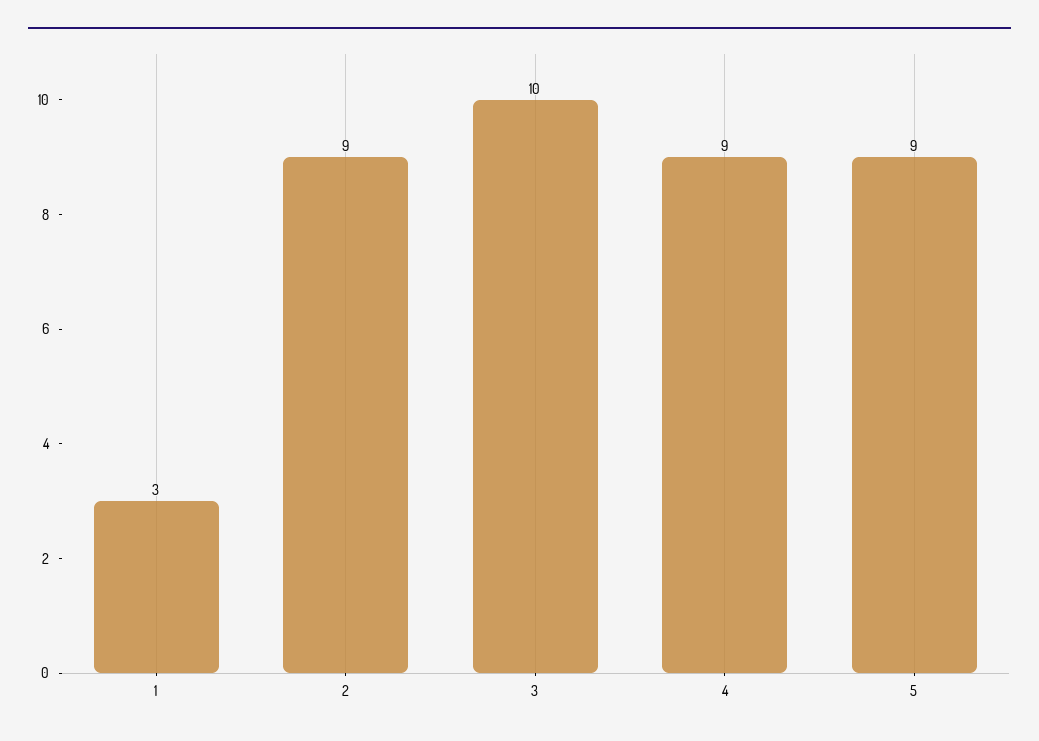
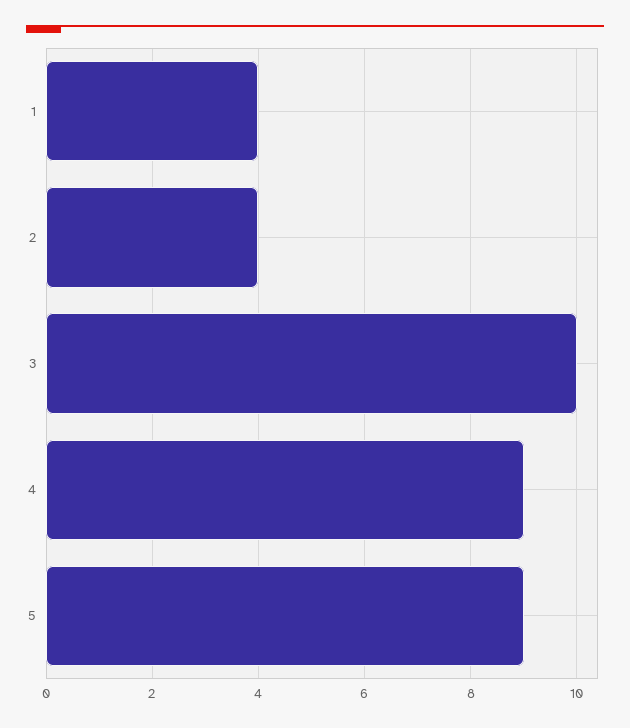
  {
-   "1": 3,
+   "1": 4,
-   "2": 9,
+   "2": 4,
    "3": 10,
    "4": 9,
    "5": 9
  }

